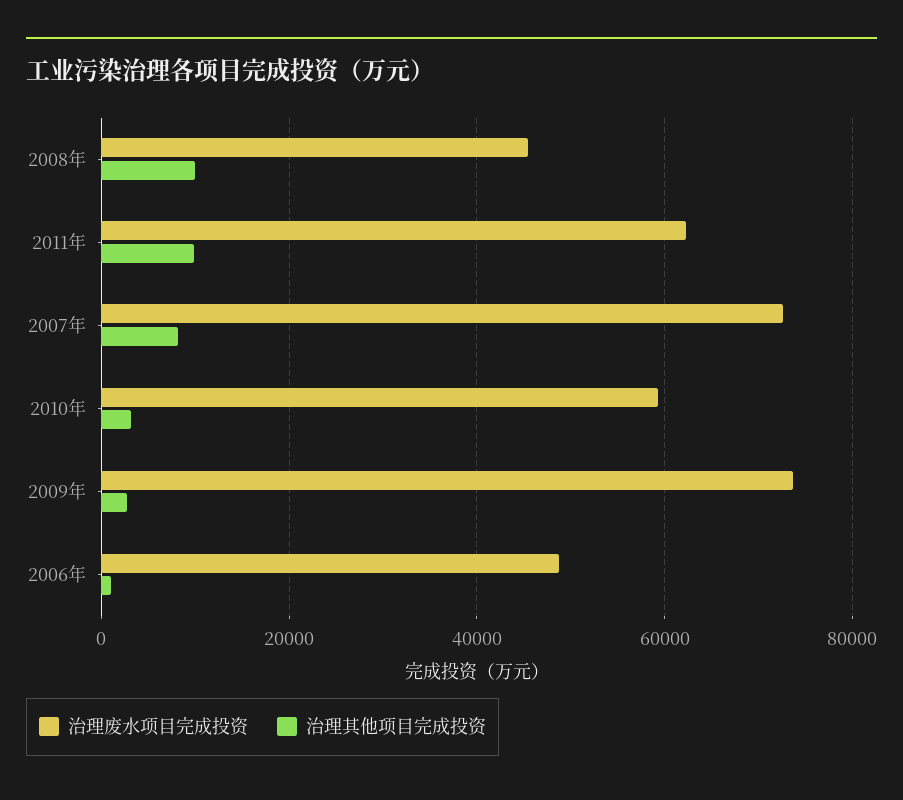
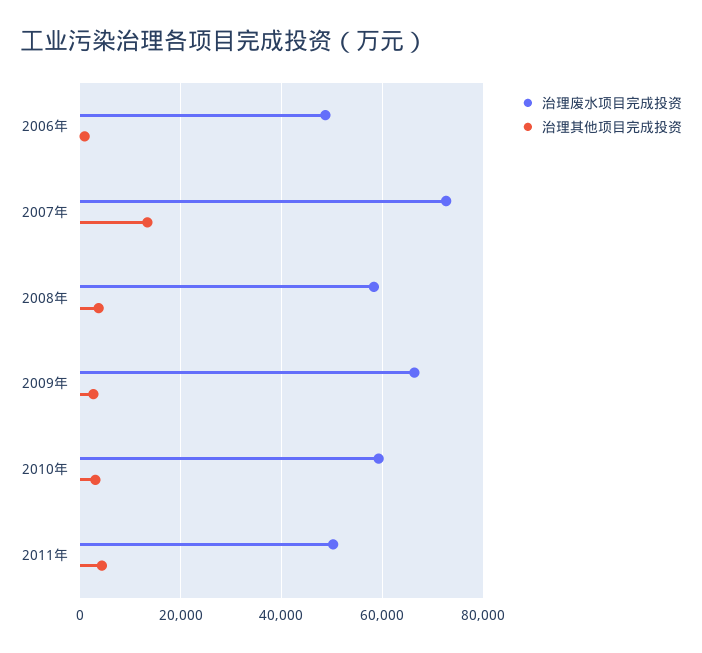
  {
    "治理废水项目完成投资": {
-     "2008年": 46000,
+     "2008年": 58000,
-     "2011年": 62000,
+     "2011年": 50000,
      "2007年": 72000,
      "2010年": 60000,
-     "2009年": 74000,
+     "2009年": 66000,
      "2006年": 48000
    },
    "治理其他项目完成投资": {
-     "2008年": 10000,
+     "2008年": 4000,
-     "2011年": 10000,
+     "2011年": 4000,
-     "2007年": 8000,
+     "2007年": 14000,
      "2010年": 4000,
      "2009年": 2000,
      "2006年": 2000
    }
  }

